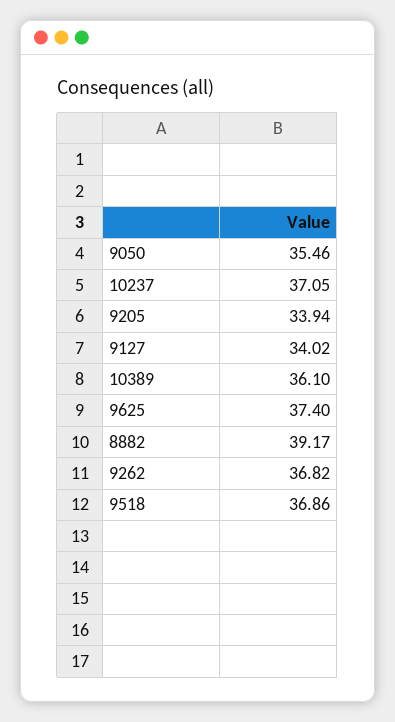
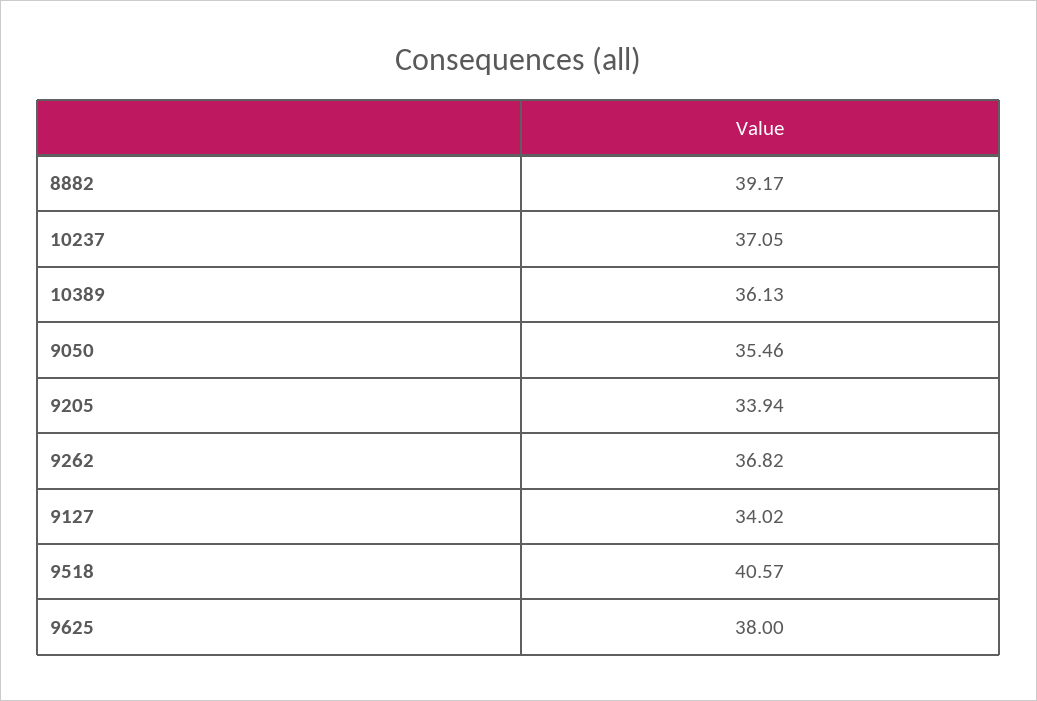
  {
    "9050": 35.46,
    "10237": 37.05,
    "9205": 33.94,
    "9127": 34.02,
-   "10389": 36.1,
+   "10389": 36.13,
-   "9625": 37.4,
+   "9625": 38,
    "8882": 39.17,
    "9262": 36.82,
-   "9518": 36.86
+   "9518": 40.57
  }

